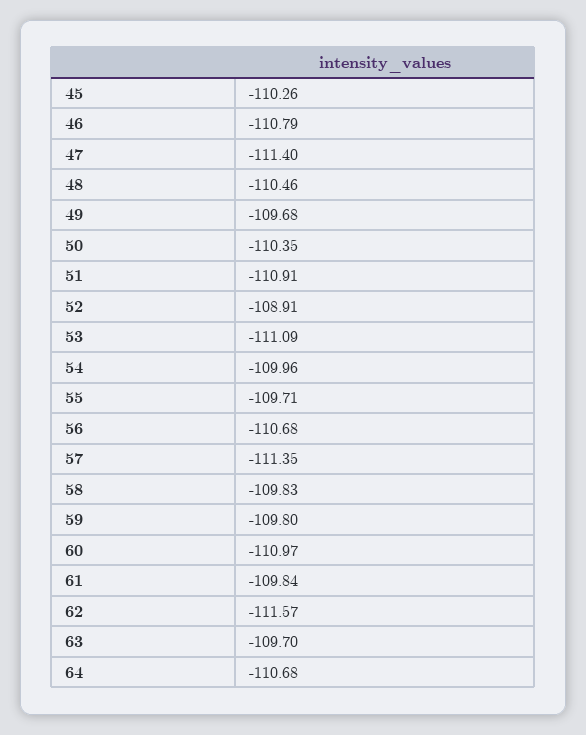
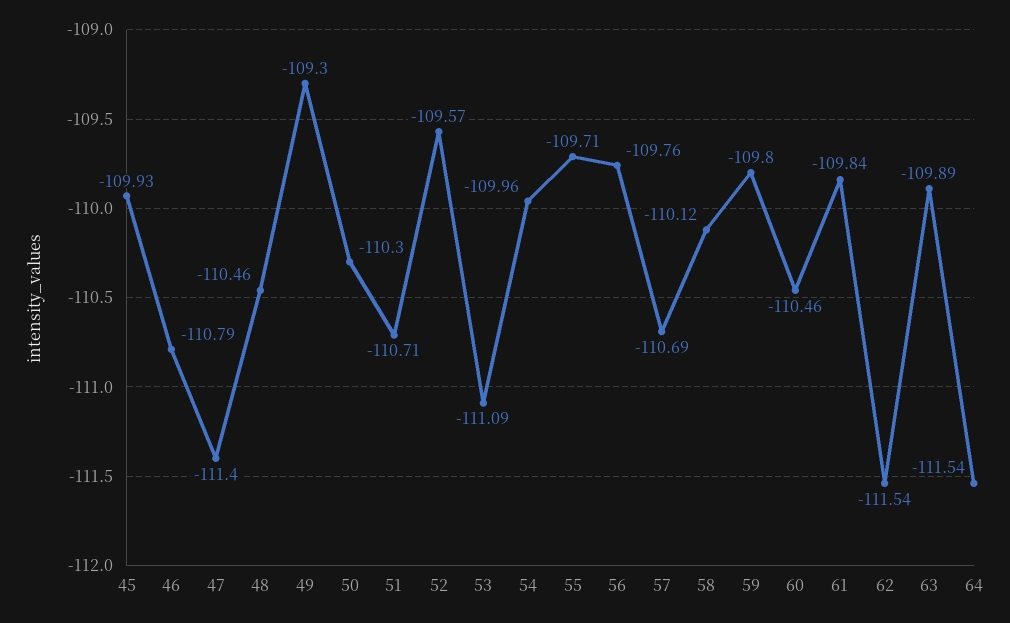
  {
-   "45": -110.26,
+   "45": -109.93,
    "46": -110.79,
    "47": -111.4,
    "48": -110.46,
-   "49": -109.68,
+   "49": -109.3,
-   "50": -110.35,
+   "50": -110.3,
-   "51": -110.91,
+   "51": -110.71,
-   "52": -108.91,
+   "52": -109.57,
    "53": -111.09,
    "54": -109.96,
    "55": -109.71,
-   "56": -110.68,
+   "56": -109.76,
-   "57": -111.35,
+   "57": -110.69,
-   "58": -109.83,
+   "58": -110.12,
    "59": -109.8,
-   "60": -110.97,
+   "60": -110.46,
    "61": -109.84,
-   "62": -111.57,
+   "62": -111.54,
-   "63": -109.7,
+   "63": -109.89,
-   "64": -110.68
+   "64": -111.54
  }

